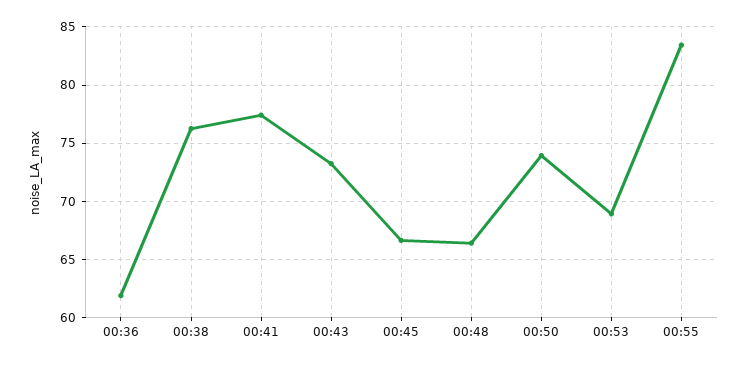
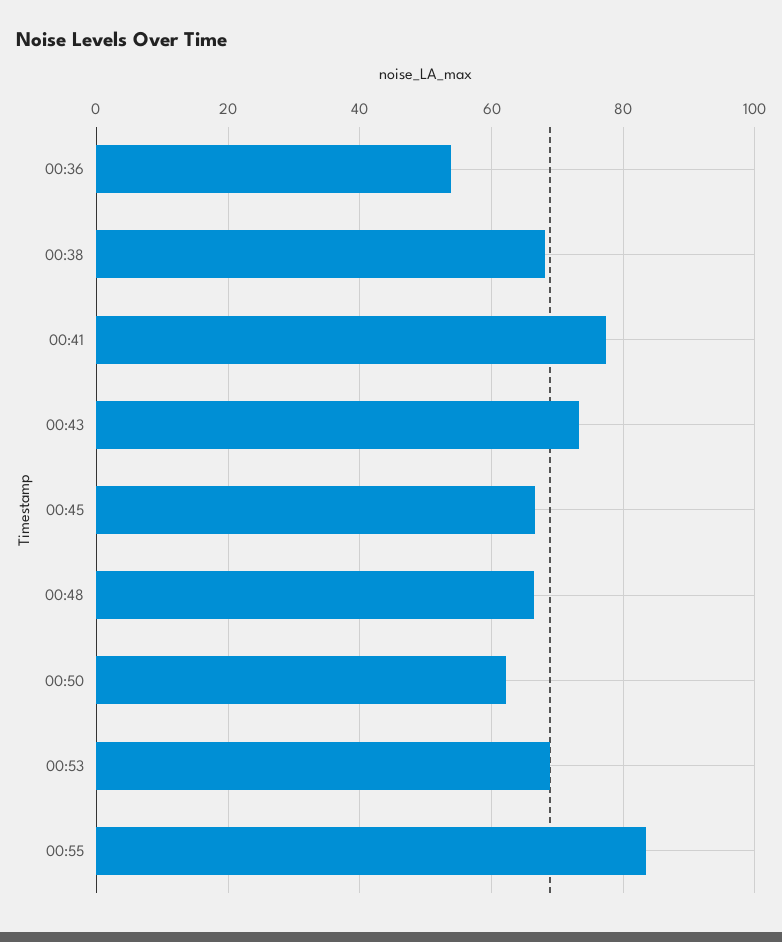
  {
-   "00:36": 62,
+   "00:36": 54,
-   "00:38": 76,
+   "00:38": 68,
    "00:41": 77,
    "00:43": 73,
    "00:45": 67,
    "00:48": 66,
-   "00:50": 74,
+   "00:50": 62,
    "00:53": 69,
    "00:55": 83
  }

